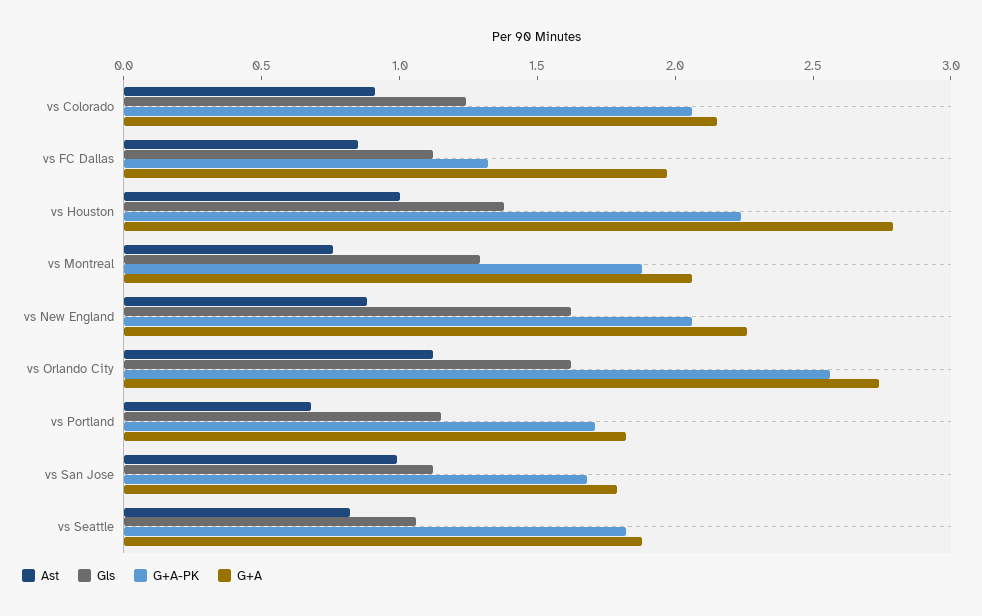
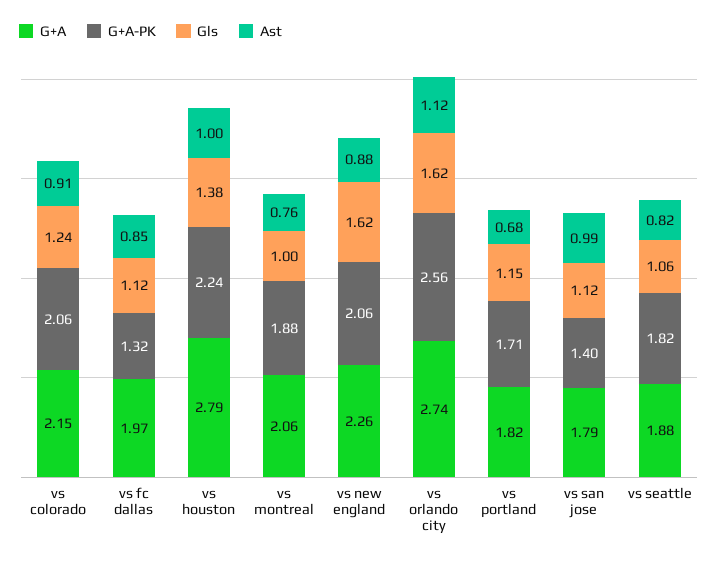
  {
    "Ast": {
      "vs Colorado": 0.91,
      "vs FC Dallas": 0.85,
      "vs Houston": 1,
      "vs Montreal": 0.76,
      "vs New England": 0.88,
      "vs Orlando City": 1.12,
      "vs Portland": 0.68,
      "vs San Jose": 0.99,
      "vs Seattle": 0.82
    },
    "Gls": {
      "vs Colorado": 1.24,
      "vs FC Dallas": 1.12,
      "vs Houston": 1.38,
-     "vs Montreal": 1.3,
+     "vs Montreal": 1,
      "vs New England": 1.62,
      "vs Orlando City": 1.62,
      "vs Portland": 1.15,
      "vs San Jose": 1.12,
      "vs Seattle": 1.06
    },
    "G+A-PK": {
      "vs Colorado": 2.06,
      "vs FC Dallas": 1.32,
      "vs Houston": 2.24,
      "vs Montreal": 1.88,
      "vs New England": 2.06,
      "vs Orlando City": 2.56,
      "vs Portland": 1.71,
-     "vs San Jose": 1.7,
+     "vs San Jose": 1.4,
      "vs Seattle": 1.82
    },
    "G+A": {
      "vs Colorado": 2.15,
      "vs FC Dallas": 1.97,
      "vs Houston": 2.79,
      "vs Montreal": 2.06,
      "vs New England": 2.26,
      "vs Orlando City": 2.74,
      "vs Portland": 1.82,
      "vs San Jose": 1.79,
      "vs Seattle": 1.88
    }
  }

